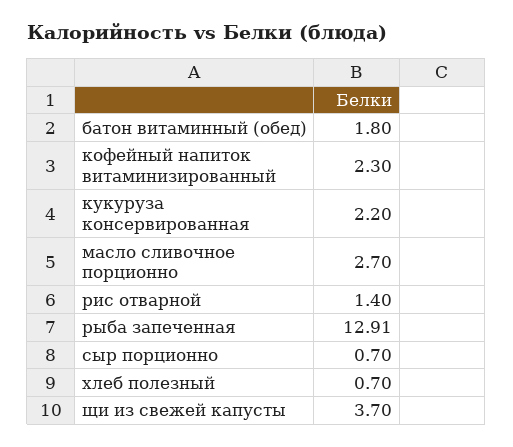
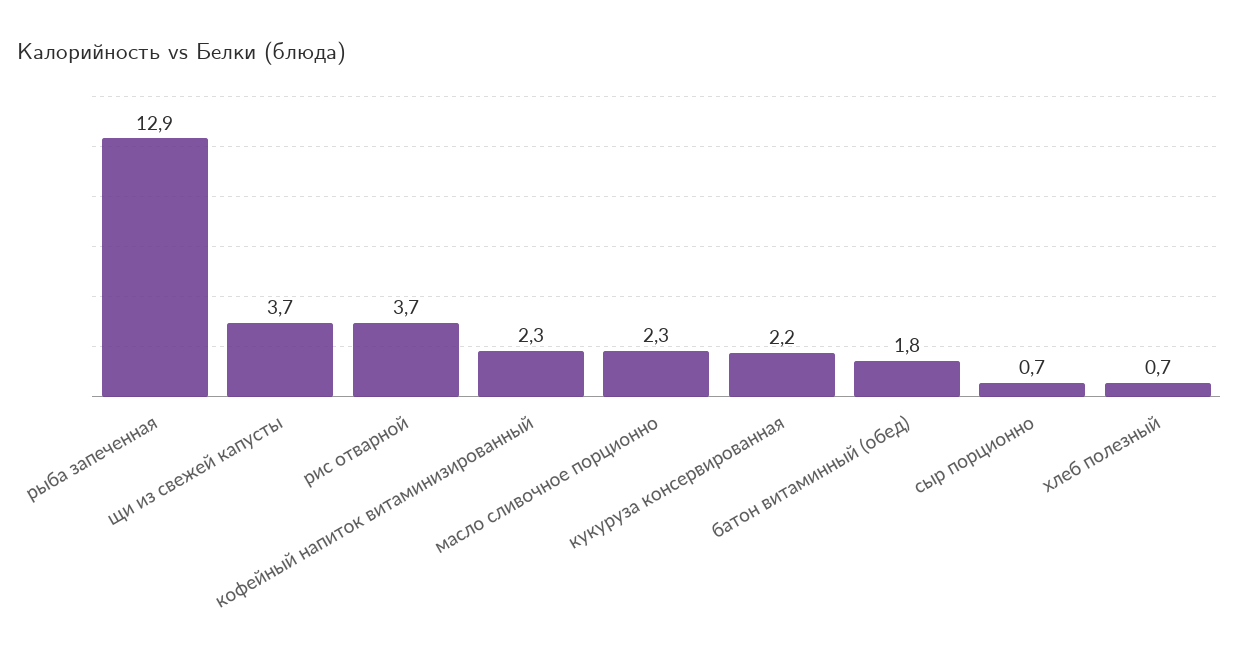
  {
    "батон витаминный (обед)": 1.8,
    "кофейный напиток витаминизированный": 2.3,
    "кукуруза консервированная": 2.2,
-   "масло сливочное порционно": 2.7,
+   "масло сливочное порционно": 2.3,
-   "рис отварной": 1.4,
+   "рис отварной": 3.7,
-   "рыба запеченная": 12.91,
+   "рыба запеченная": 12.9,
    "сыр порционно": 0.7,
    "хлеб полезный": 0.7,
    "щи из свежей капусты": 3.7
  }

